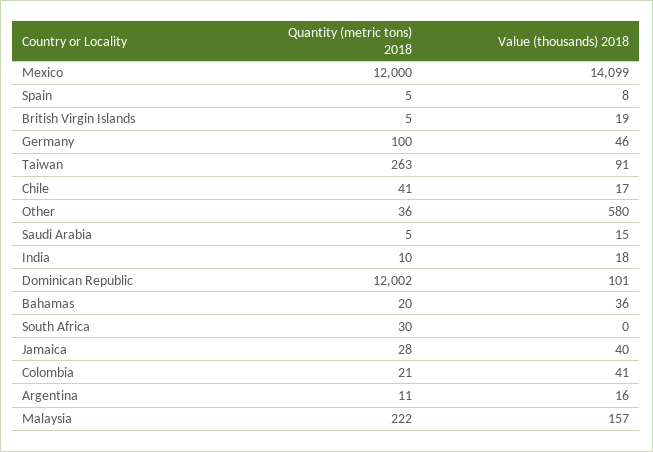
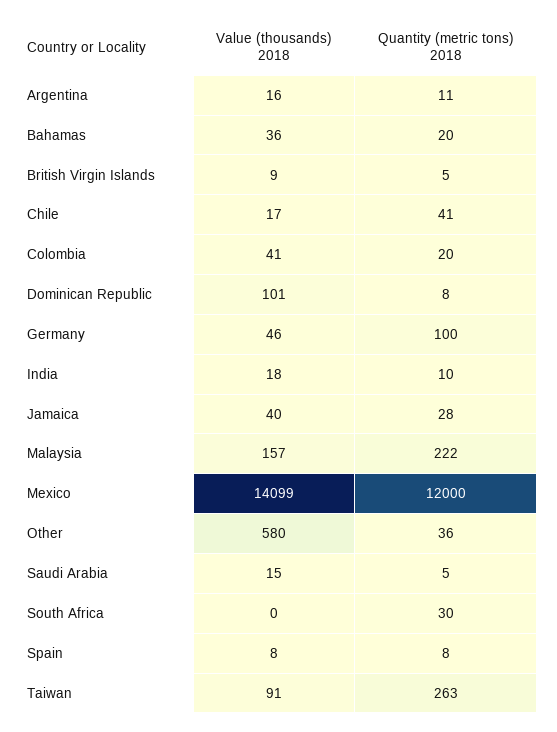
  {
    "Quantity (metric tons) 2018": {
      "Mexico": 12000,
-     "Spain": 5,
+     "Spain": 8,
      "British Virgin Islands": 5,
      "Germany": 100,
      "Taiwan": 263,
      "Chile": 41,
      "Other": 36,
      "Saudi Arabia": 5,
      "India": 10,
-     "Dominican Republic": 12002,
+     "Dominican Republic": 8,
      "Bahamas": 20,
      "South Africa": 30,
      "Jamaica": 28,
-     "Colombia": 21,
+     "Colombia": 20,
      "Argentina": 11,
      "Malaysia": 222
    },
    "Value (thousands) 2018": {
      "Mexico": 14099,
      "Spain": 8,
-     "British Virgin Islands": 19,
+     "British Virgin Islands": 9,
      "Germany": 46,
      "Taiwan": 91,
      "Chile": 17,
      "Other": 580,
      "Saudi Arabia": 15,
      "India": 18,
      "Dominican Republic": 101,
      "Bahamas": 36,
      "South Africa": 0,
      "Jamaica": 40,
      "Colombia": 41,
      "Argentina": 16,
      "Malaysia": 157
    }
  }

